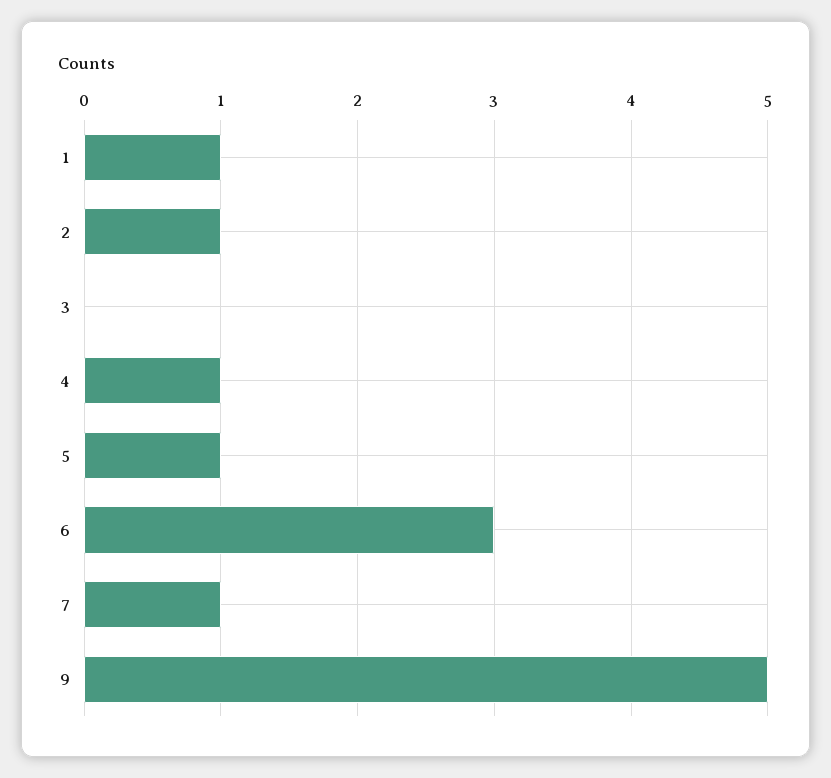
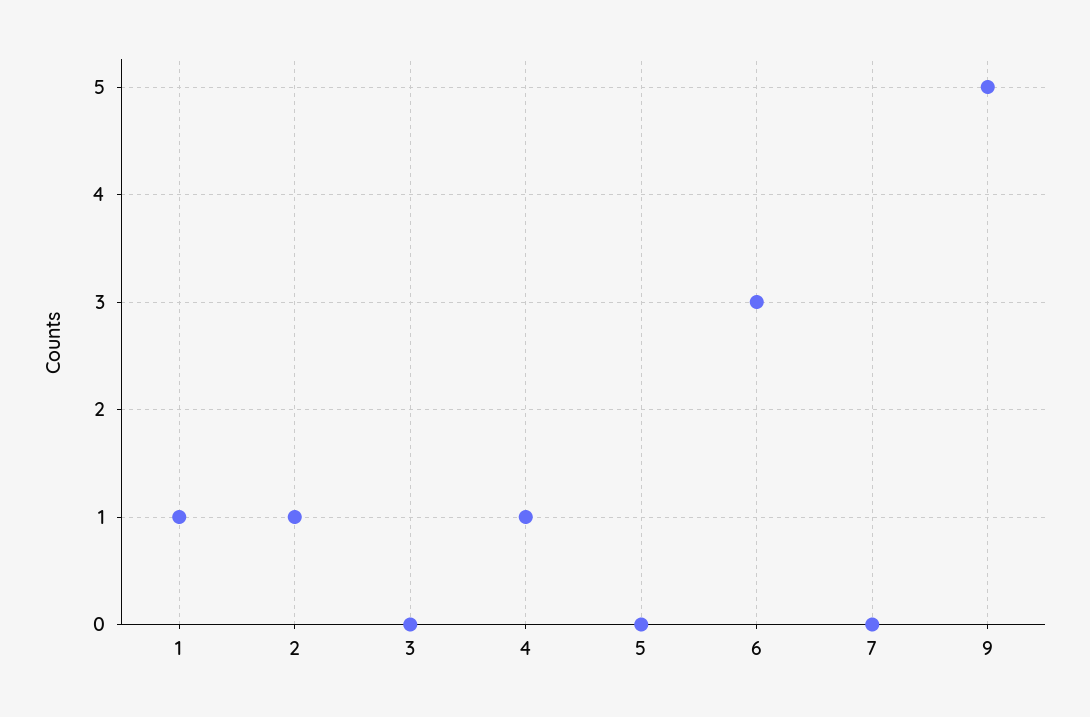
  {
    "1": 1,
    "2": 1,
    "3": 0,
    "4": 1,
-   "5": 1,
+   "5": 0,
    "6": 3,
-   "7": 1,
+   "7": 0,
    "9": 5
  }

